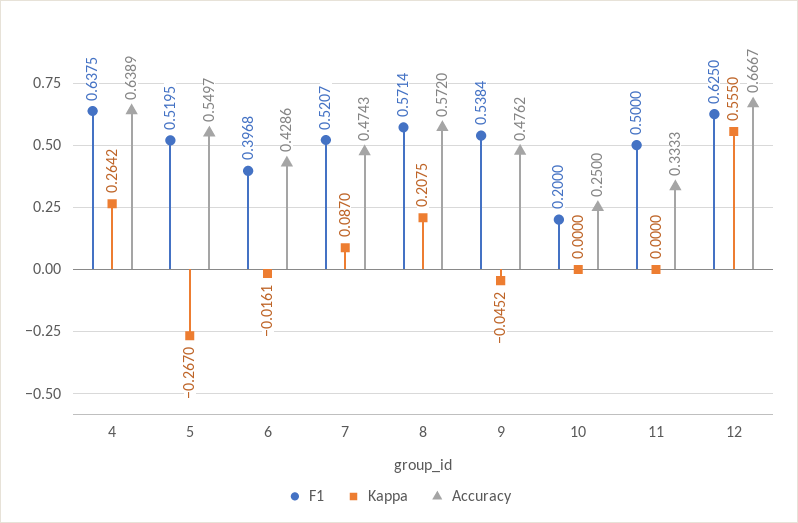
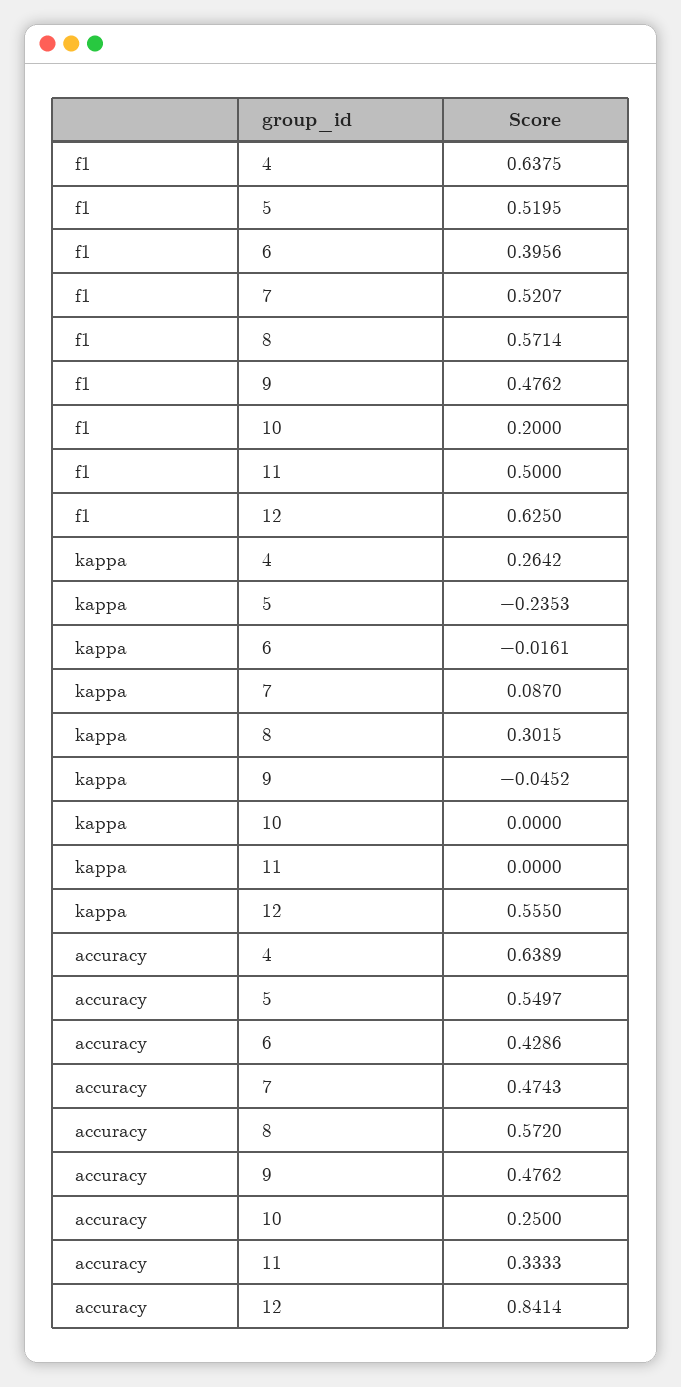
  {
    "F1": {
      "4": 0.6375,
      "5": 0.5195,
-     "6": 0.3968,
+     "6": 0.3956,
      "7": 0.5207,
      "8": 0.5714,
-     "9": 0.5384,
+     "9": 0.4762,
      "10": 0.2,
      "11": 0.5,
      "12": 0.625
    },
    "Kappa": {
      "4": 0.2642,
-     "5": -0.267,
+     "5": -0.2353,
      "6": -0.0161,
      "7": 0.087,
-     "8": 0.2075,
+     "8": 0.3015,
      "9": -0.0452,
      "10": 0,
      "11": 0,
      "12": 0.555
    },
    "Accuracy": {
      "4": 0.6389,
      "5": 0.5497,
      "6": 0.4286,
      "7": 0.4743,
      "8": 0.572,
      "9": 0.4762,
      "10": 0.25,
      "11": 0.3333,
-     "12": 0.6667
+     "12": 0.8414
    }
  }

